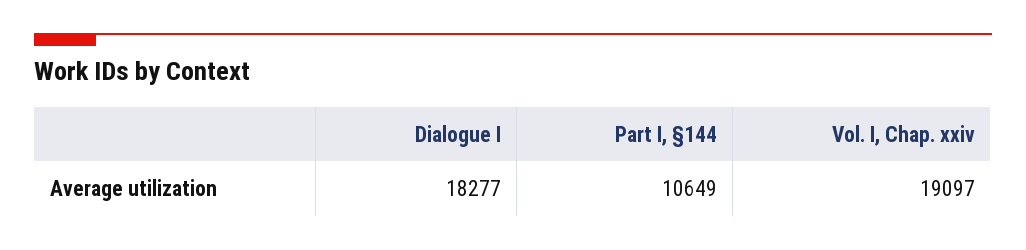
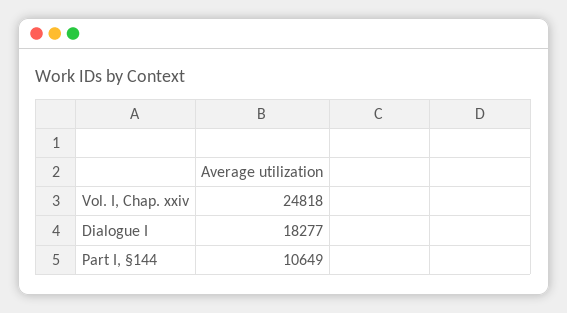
  {
    "Dialogue I": 18277,
    "Part I, §144": 10649,
-   "Vol. I, Chap. xxiv": 19097
+   "Vol. I, Chap. xxiv": 24818
  }

